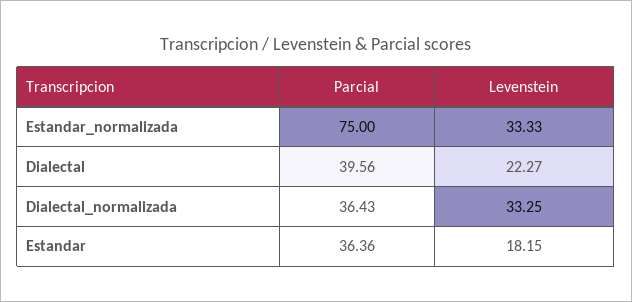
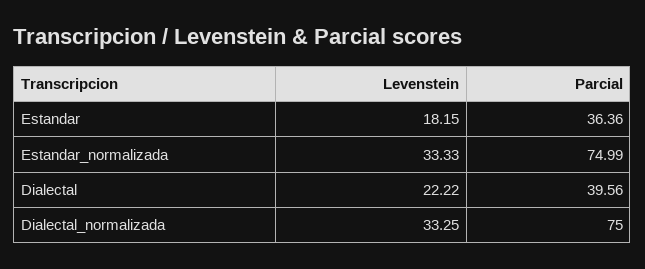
  {
    "Parcial": {
-     "Estandar_normalizada": 75,
+     "Estandar_normalizada": 74.99,
      "Dialectal": 39.56,
-     "Dialectal_normalizada": 36.43,
+     "Dialectal_normalizada": 75,
      "Estandar": 36.36
    },
    "Levenstein": {
      "Estandar_normalizada": 33.33,
-     "Dialectal": 22.27,
+     "Dialectal": 22.22,
      "Dialectal_normalizada": 33.25,
      "Estandar": 18.15
    }
  }

